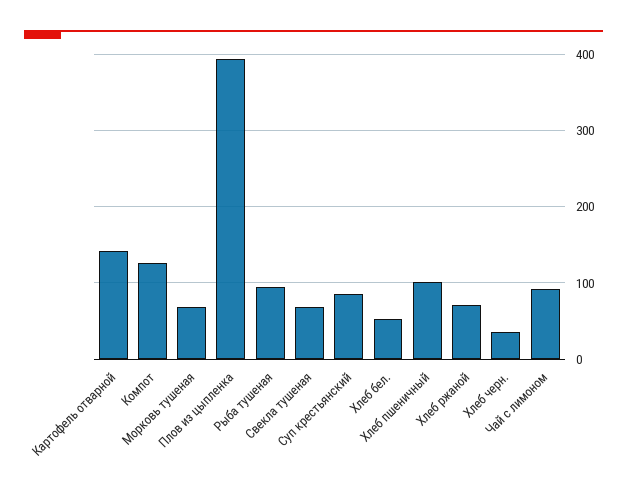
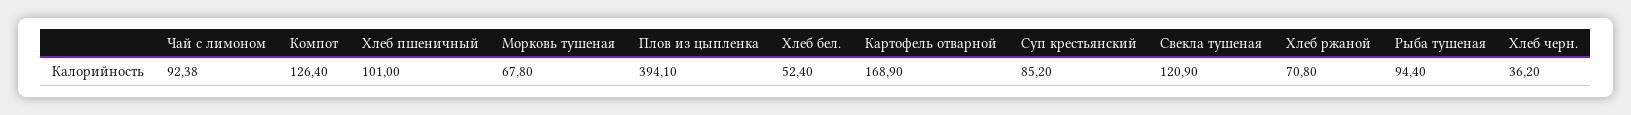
  {
-   "Картофель отварной": 140,
+   "Картофель отварной": 168.9,
    "Компот": 126.4,
    "Морковь тушеная": 67.8,
    "Плов из цыпленка": 394.1,
    "Рыба тушеная": 94.4,
-   "Свекла тушеная": 70,
+   "Свекла тушеная": 120.9,
    "Суп крестьянский": 85.2,
    "Хлеб бел.": 52.4,
    "Хлеб пшеничный": 101,
    "Хлеб ржаной": 70.8,
    "Хлеб черн.": 36.2,
    "Чай с лимоном": 92.38
  }

